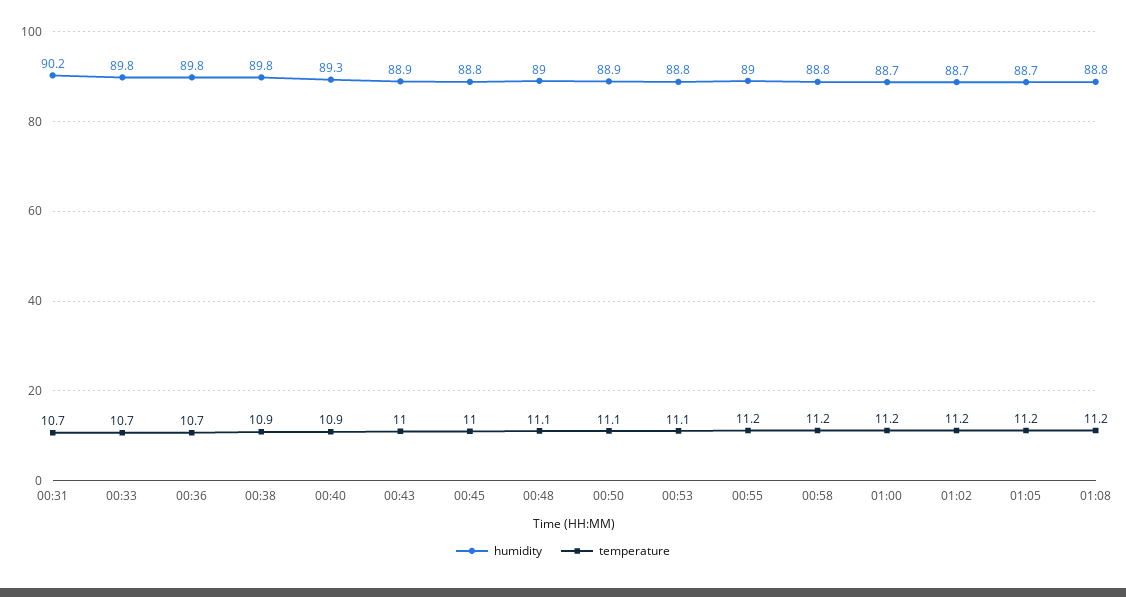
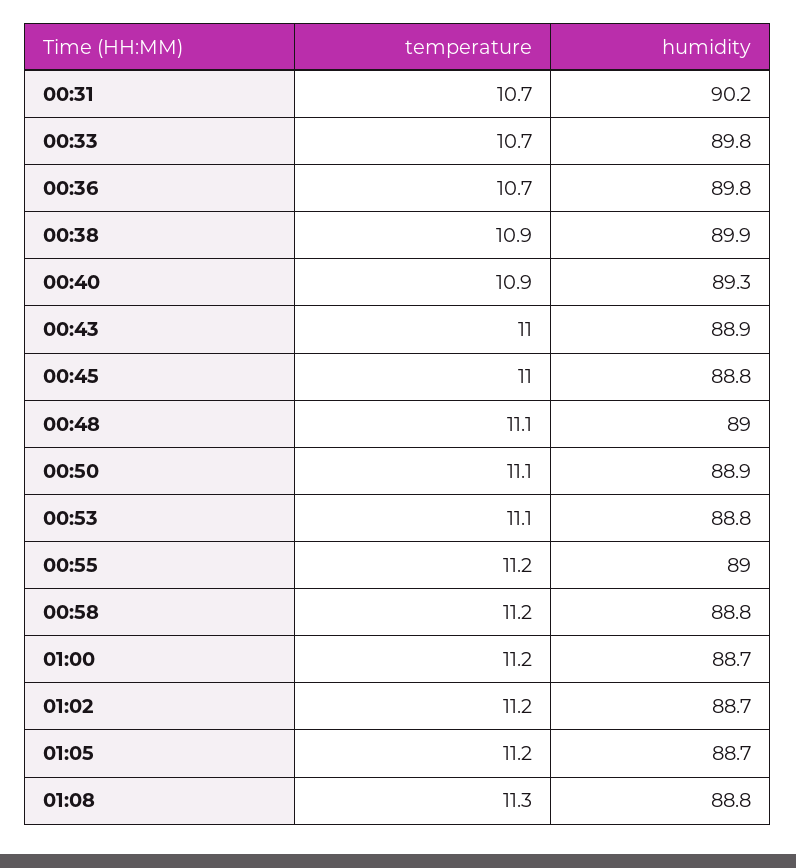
  {
    "humidity": {
      "00:31": 90.2,
      "00:33": 89.8,
      "00:36": 89.8,
-     "00:38": 89.8,
+     "00:38": 89.9,
      "00:40": 89.3,
      "00:43": 88.9,
      "00:45": 88.8,
      "00:48": 89,
      "00:50": 88.9,
      "00:53": 88.8,
      "00:55": 89,
      "00:58": 88.8,
      "01:00": 88.7,
      "01:02": 88.7,
      "01:05": 88.7,
      "01:08": 88.8
    },
    "temperature": {
      "00:31": 10.7,
      "00:33": 10.7,
      "00:36": 10.7,
      "00:38": 10.9,
      "00:40": 10.9,
      "00:43": 11,
      "00:45": 11,
      "00:48": 11.1,
      "00:50": 11.1,
      "00:53": 11.1,
      "00:55": 11.2,
      "00:58": 11.2,
      "01:00": 11.2,
      "01:02": 11.2,
      "01:05": 11.2,
-     "01:08": 11.2
+     "01:08": 11.3
    }
  }

